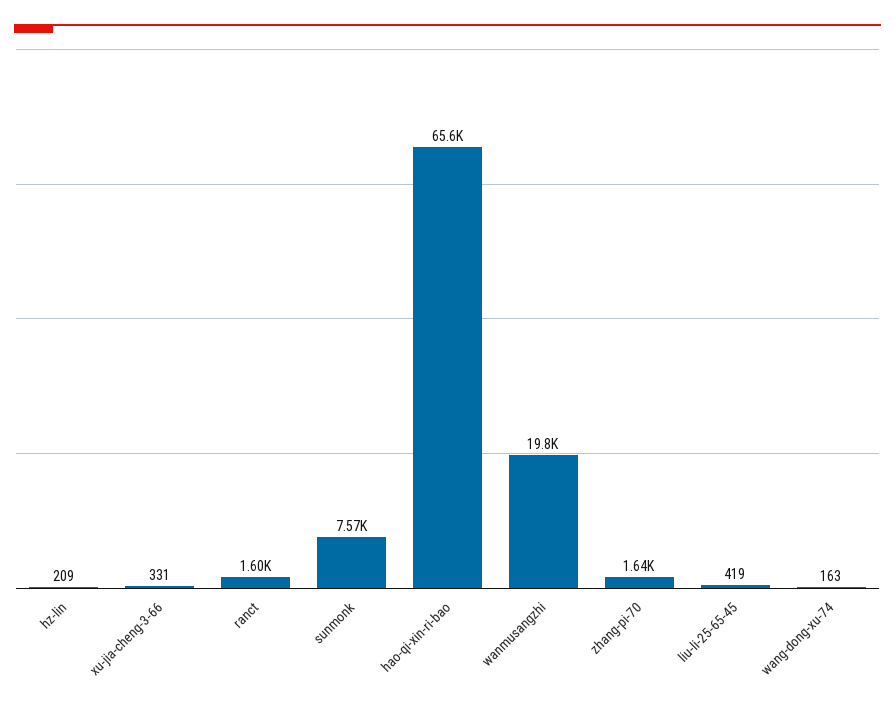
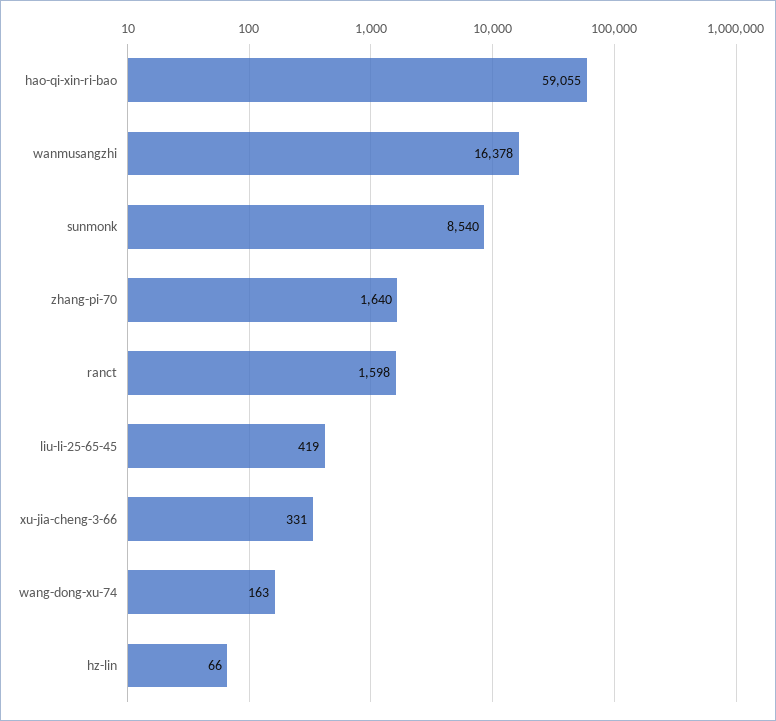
  {
-   "hz-lin": 209,
+   "hz-lin": 66,
    "xu-jia-cheng-3-66": 331,
    "ranct": 1598,
-   "sunmonk": 7570,
+   "sunmonk": 8540,
-   "hao-qi-xin-ri-bao": 65600,
+   "hao-qi-xin-ri-bao": 59055,
-   "wanmusangzhi": 19800,
+   "wanmusangzhi": 16378,
    "zhang-pi-70": 1640,
    "liu-li-25-65-45": 419,
    "wang-dong-xu-74": 163
  }

